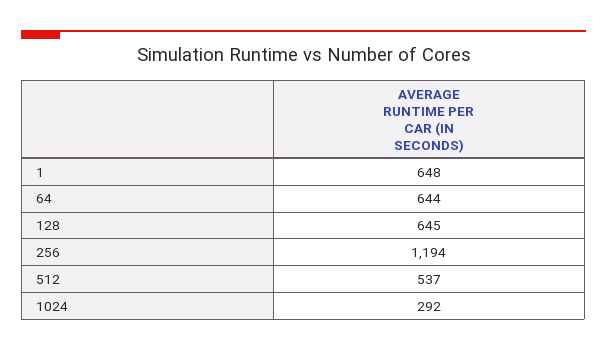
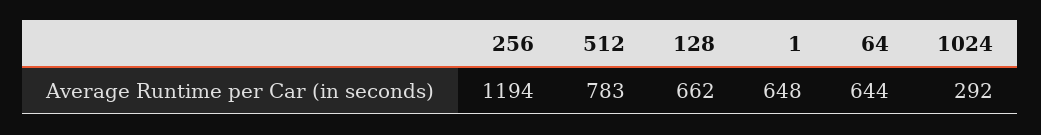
  {
    "1": 648,
    "64": 644,
-   "128": 645,
+   "128": 662,
    "256": 1194,
-   "512": 537,
+   "512": 783,
    "1024": 292
  }

